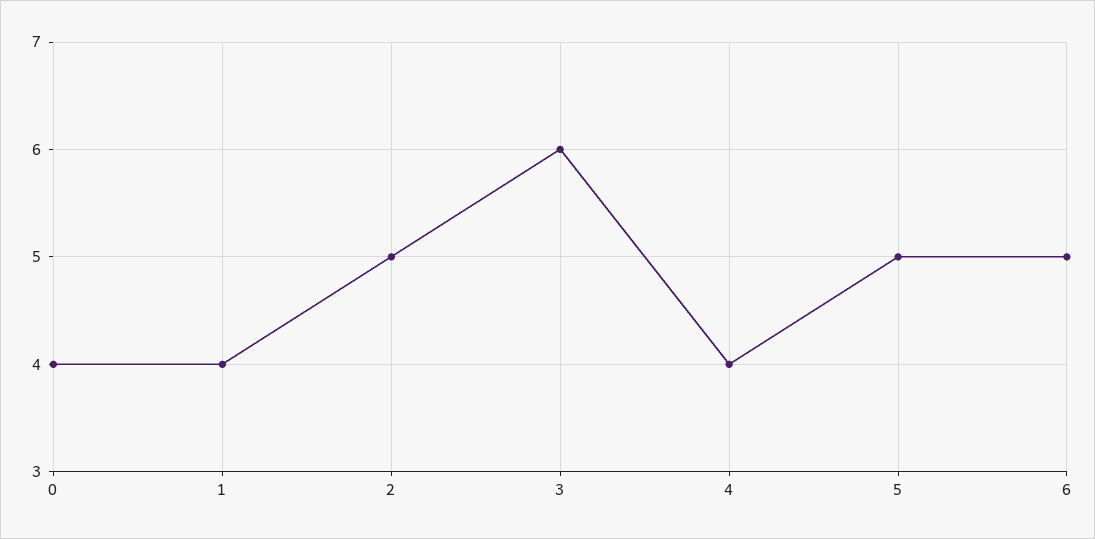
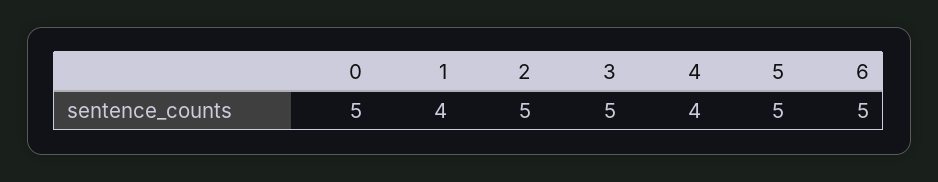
  {
-   "0": 4,
+   "0": 5,
    "1": 4,
    "2": 5,
-   "3": 6,
+   "3": 5,
    "4": 4,
    "5": 5,
    "6": 5
  }

